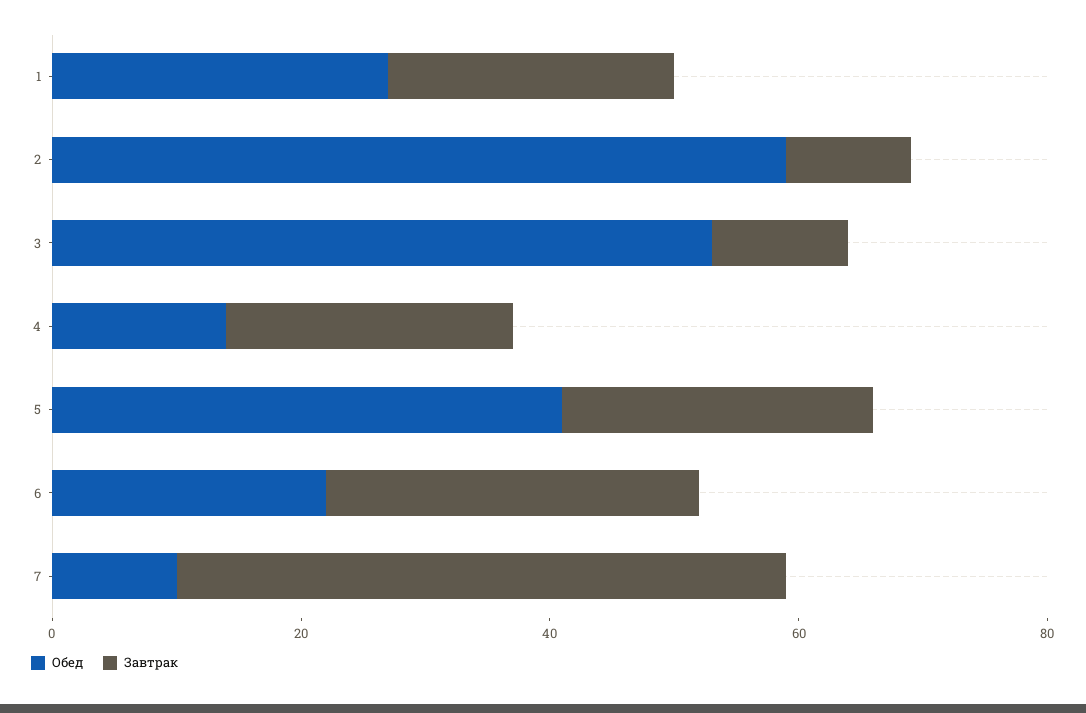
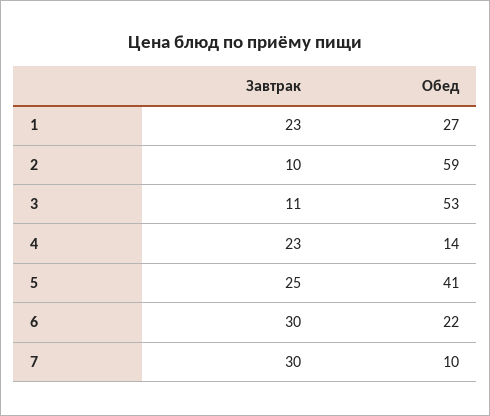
  {
    "Обед": {
      "1": 27,
      "2": 59,
      "3": 53,
      "4": 14,
      "5": 41,
      "6": 22,
      "7": 10
    },
    "Завтрак": {
      "1": 23,
      "2": 10,
      "3": 11,
      "4": 23,
      "5": 25,
      "6": 30,
-     "7": 50
+     "7": 30
    }
  }

